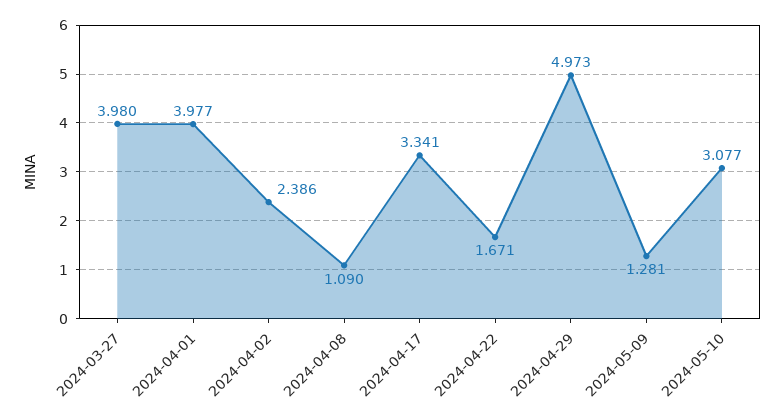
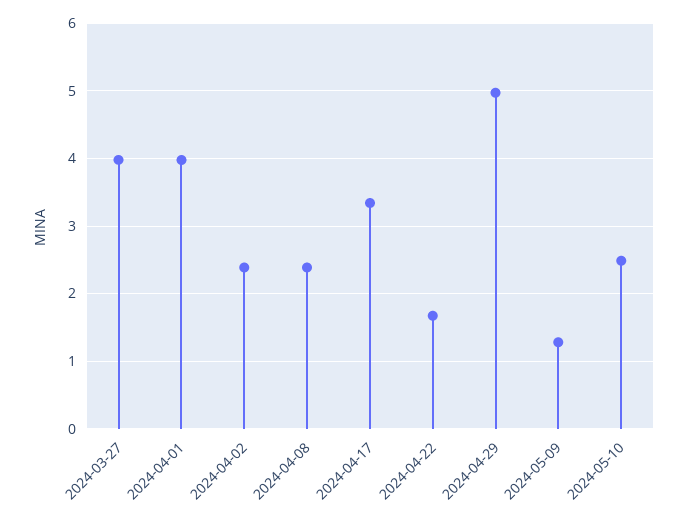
  {
    "2024-03-27": 3.98,
    "2024-04-01": 3.977,
    "2024-04-02": 2.386,
-   "2024-04-08": 1.09,
+   "2024-04-08": 2.4,
    "2024-04-17": 3.341,
    "2024-04-22": 1.671,
    "2024-04-29": 4.973,
    "2024-05-09": 1.281,
-   "2024-05-10": 3.077
+   "2024-05-10": 2.5
  }

